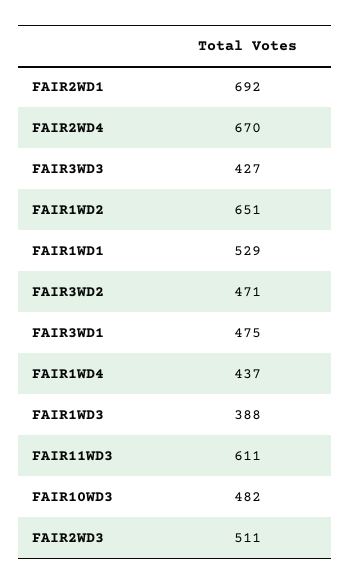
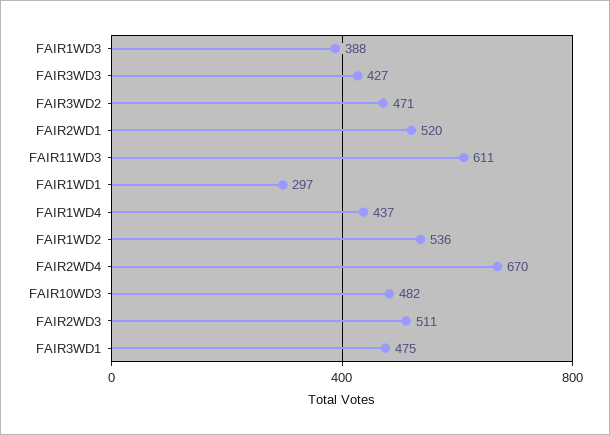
  {
-   "FAIR2WD1": 692,
+   "FAIR2WD1": 520,
    "FAIR2WD4": 670,
    "FAIR3WD3": 427,
-   "FAIR1WD2": 651,
+   "FAIR1WD2": 536,
-   "FAIR1WD1": 529,
+   "FAIR1WD1": 297,
    "FAIR3WD2": 471,
    "FAIR3WD1": 475,
    "FAIR1WD4": 437,
    "FAIR1WD3": 388,
    "FAIR11WD3": 611,
    "FAIR10WD3": 482,
    "FAIR2WD3": 511
  }

